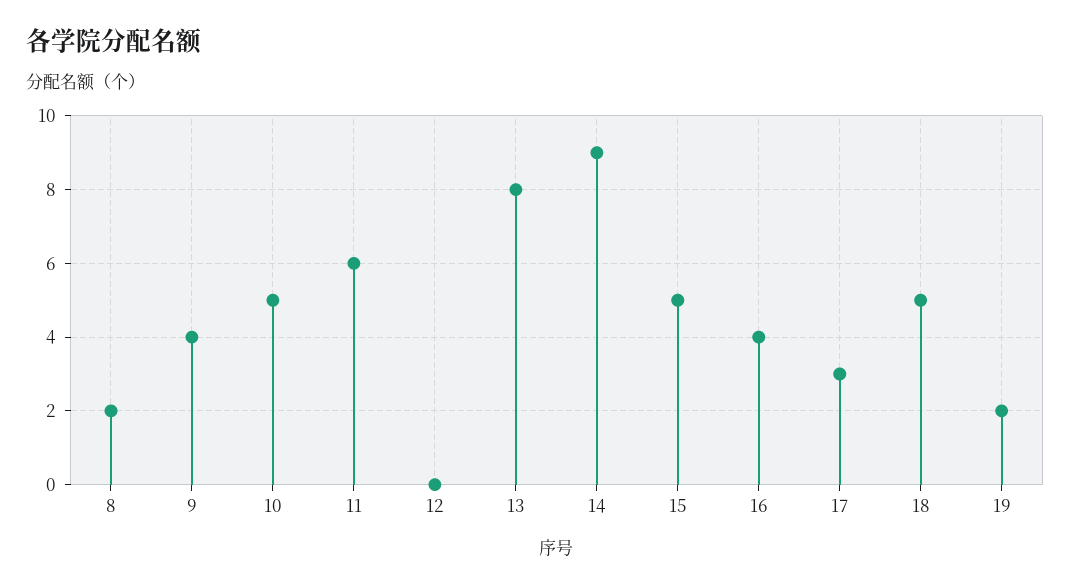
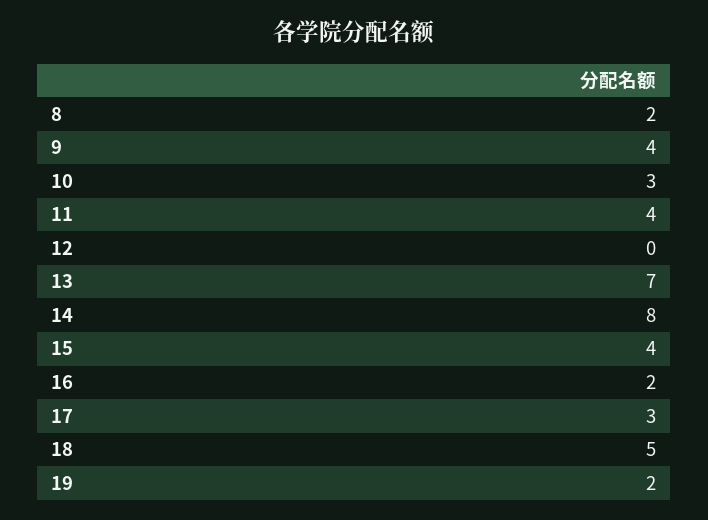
  {
    "8": 2,
    "9": 4,
-   "10": 5,
+   "10": 3,
-   "11": 6,
+   "11": 4,
    "12": 0,
-   "13": 8,
+   "13": 7,
-   "14": 9,
+   "14": 8,
-   "15": 5,
+   "15": 4,
-   "16": 4,
+   "16": 2,
    "17": 3,
    "18": 5,
    "19": 2
  }

